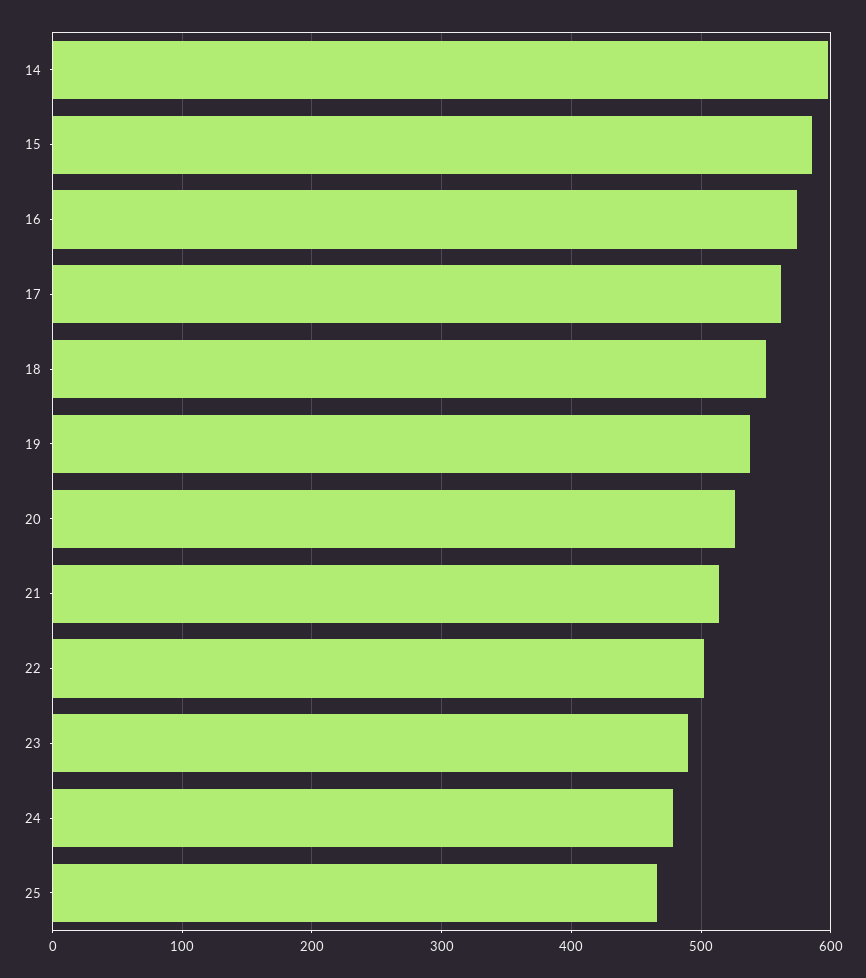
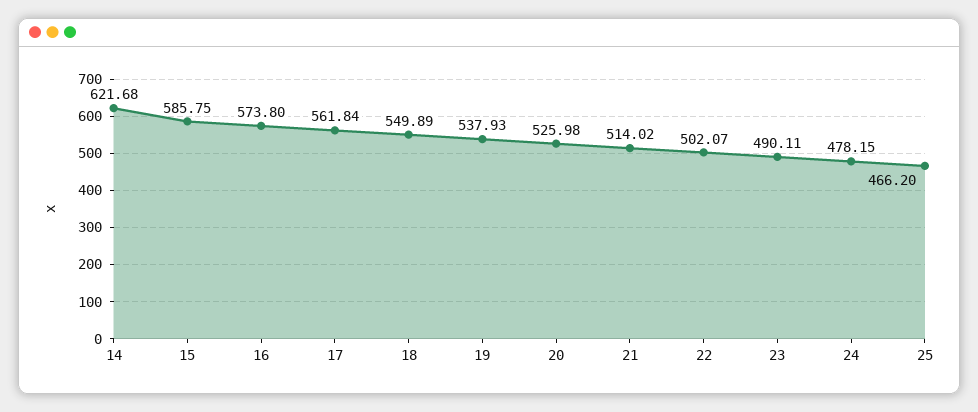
  {
-   "14": 600,
+   "14": 621.68,
    "15": 585.75,
    "16": 573.8,
    "17": 561.84,
    "18": 549.89,
    "19": 537.93,
    "20": 525.98,
    "21": 514.02,
    "22": 502.07,
    "23": 490.11,
    "24": 478.15,
    "25": 466.2
  }

